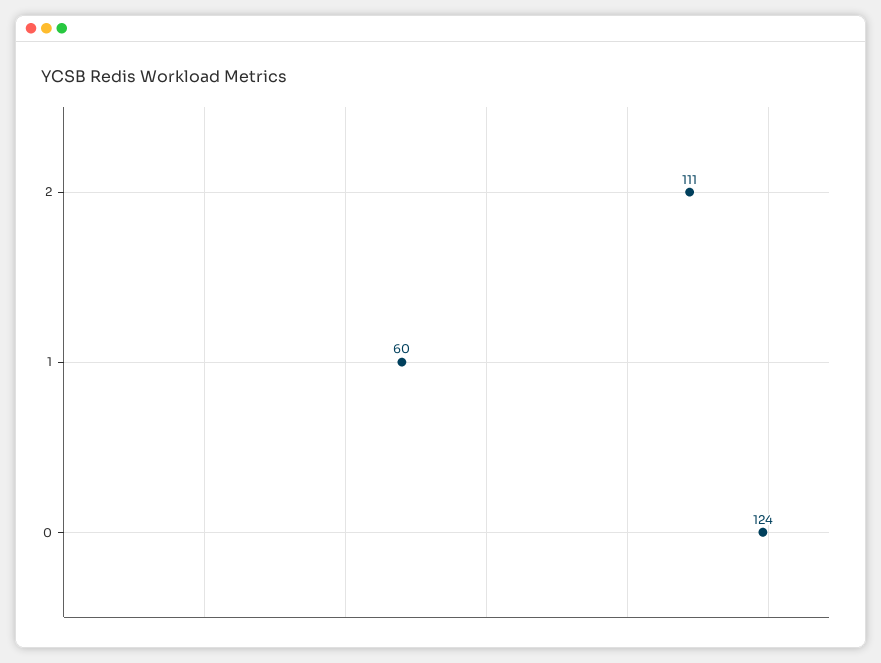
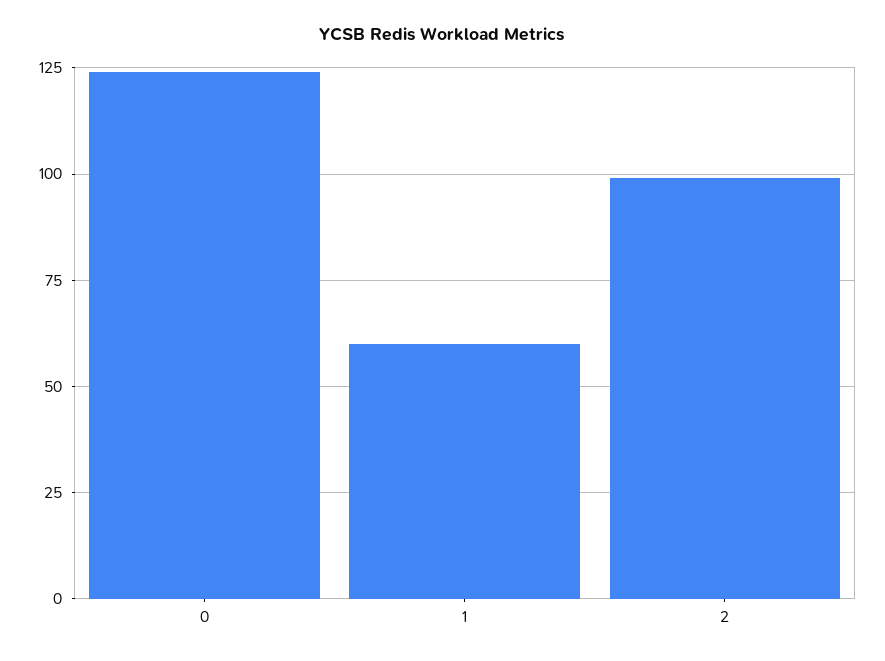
  {
-   "2": 111,
+   "2": 100,
    "1": 60,
    "0": 124
  }

